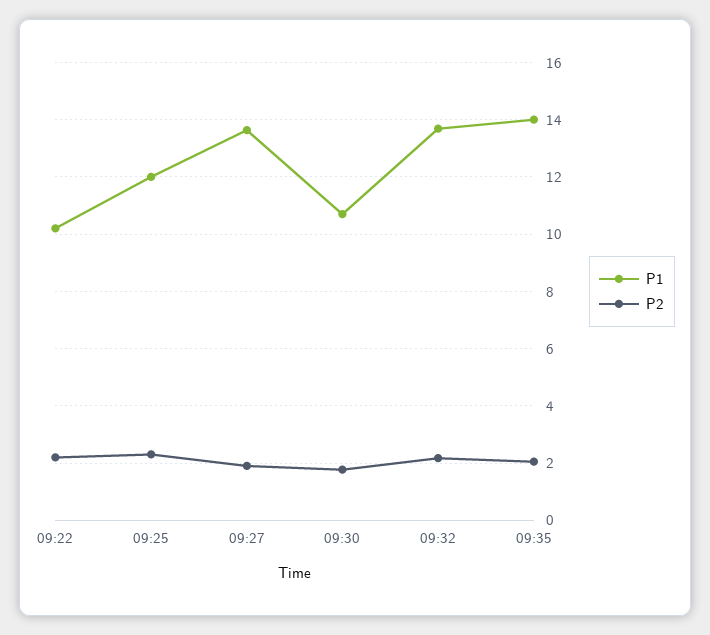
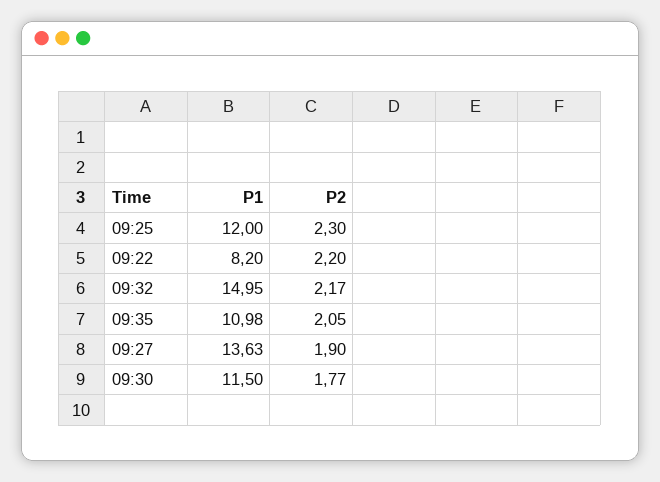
  {
    "P1": {
-     "09:22": 10.25,
+     "09:22": 8.2,
      "09:25": 12,
      "09:27": 13.63,
-     "09:30": 10.75,
+     "09:30": 11.5,
-     "09:32": 13.75,
+     "09:32": 14.95,
-     "09:35": 14
+     "09:35": 10.98
    },
    "P2": {
      "09:22": 2.2,
      "09:25": 2.3,
      "09:27": 1.9,
      "09:30": 1.77,
      "09:32": 2.17,
      "09:35": 2.05
    }
  }

